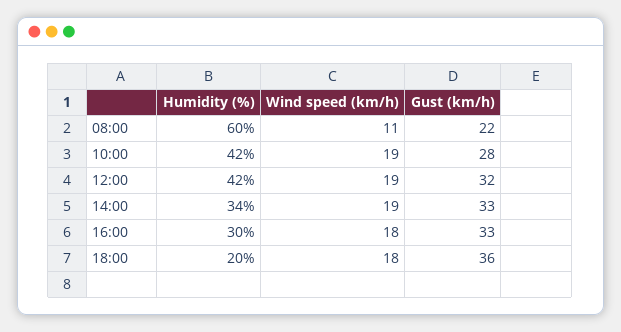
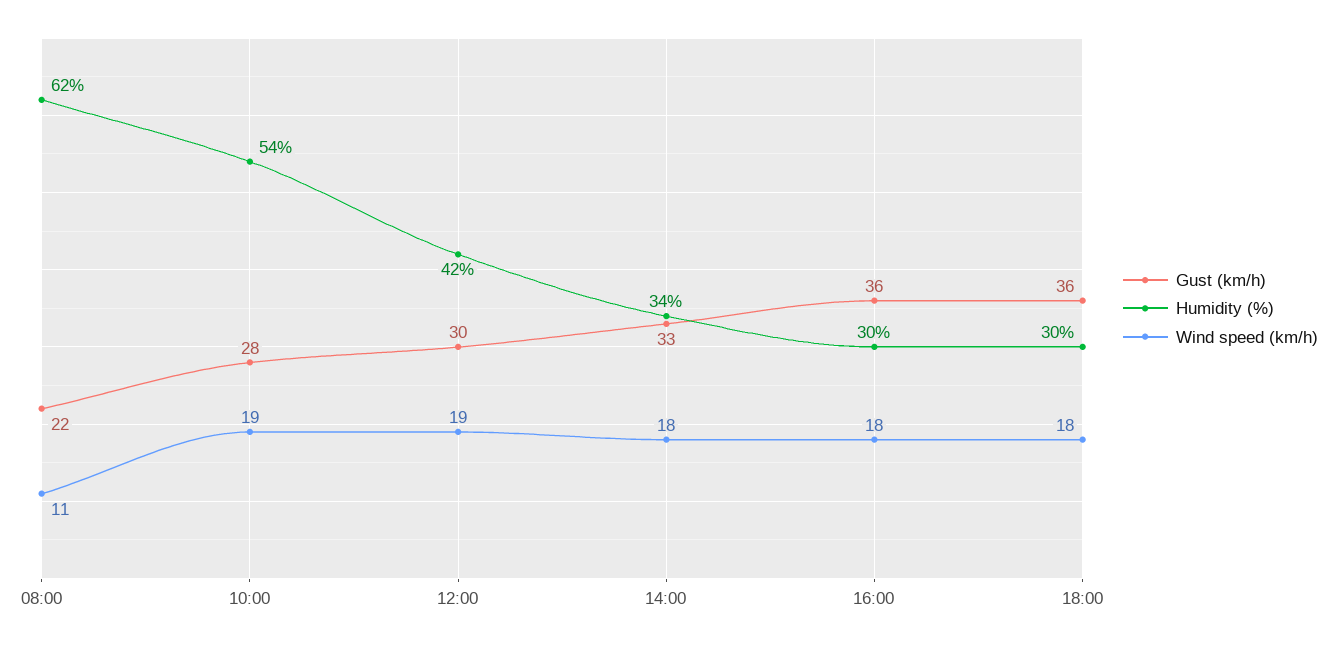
  {
    "Humidity (%)": {
-     "08:00": 60,
+     "08:00": 62,
-     "10:00": 42,
+     "10:00": 54,
      "12:00": 42,
      "14:00": 34,
      "16:00": 30,
-     "18:00": 20
+     "18:00": 30
    },
    "Wind speed (km/h)": {
      "08:00": 11,
      "10:00": 19,
      "12:00": 19,
-     "14:00": 19,
+     "14:00": 18,
      "16:00": 18,
      "18:00": 18
    },
    "Gust (km/h)": {
      "08:00": 22,
      "10:00": 28,
-     "12:00": 32,
+     "12:00": 30,
      "14:00": 33,
-     "16:00": 33,
+     "16:00": 36,
      "18:00": 36
    }
  }

